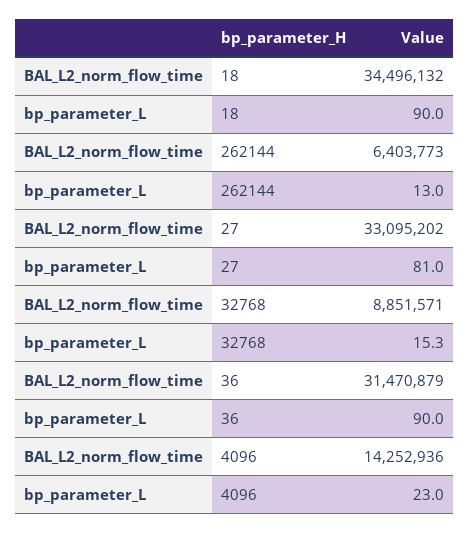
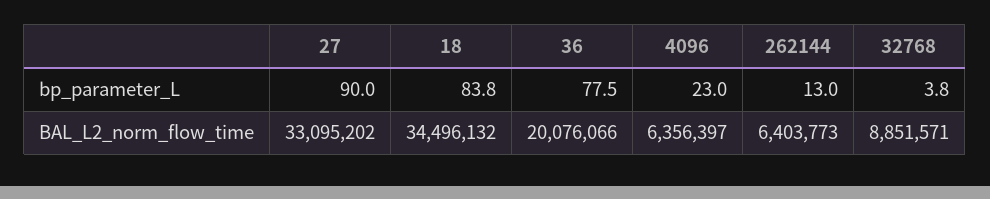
  {
    "BAL_L2_norm_flow_time": {
      "18": 34496132,
      "262144": 6403773,
      "27": 33095202,
      "32768": 8851571,
-     "36": 31470879,
+     "36": 20076066,
-     "4096": 14252936
+     "4096": 6356397
    },
    "bp_parameter_L": {
-     "18": 90,
+     "18": 83.8,
      "262144": 13,
-     "27": 81,
+     "27": 90,
-     "32768": 15.3,
+     "32768": 3.8,
-     "36": 90,
+     "36": 77.5,
      "4096": 23
    }
  }

